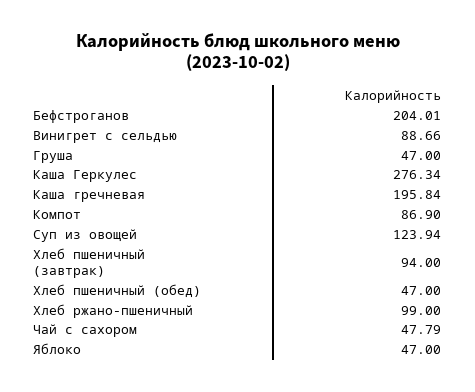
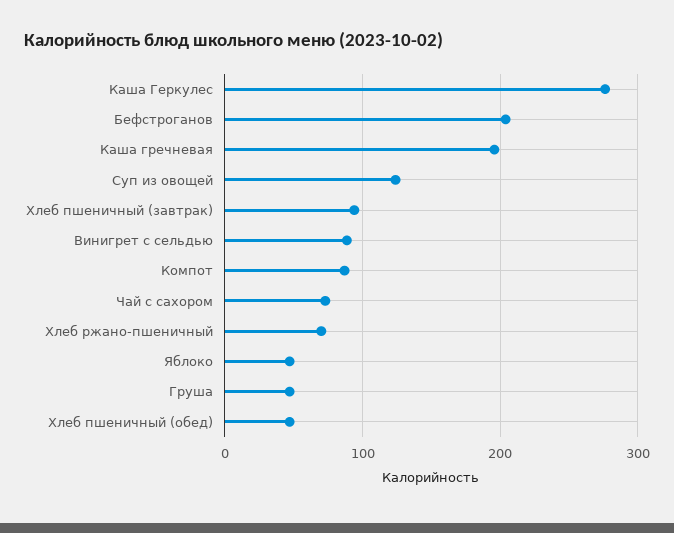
  {
    "Бефстроганов": 204.01,
    "Винигрет с сельдью": 88.66,
    "Груша": 47,
    "Каша Геркулес": 276.34,
    "Каша гречневая": 195.84,
    "Компот": 86.9,
    "Суп из овощей": 123.94,
    "Хлеб пшеничный (завтрак)": 94,
    "Хлеб пшеничный (обед)": 47,
-   "Хлеб ржано-пшеничный": 99,
+   "Хлеб ржано-пшеничный": 70,
-   "Чай с сахором": 47.79,
+   "Чай с сахором": 70,
    "Яблоко": 47
  }

